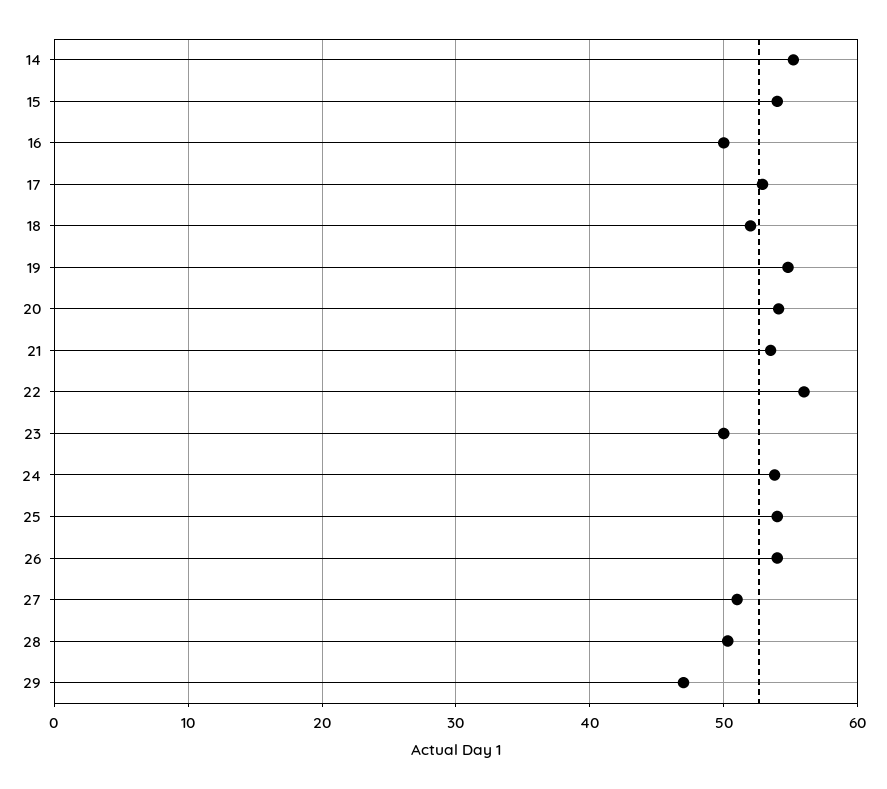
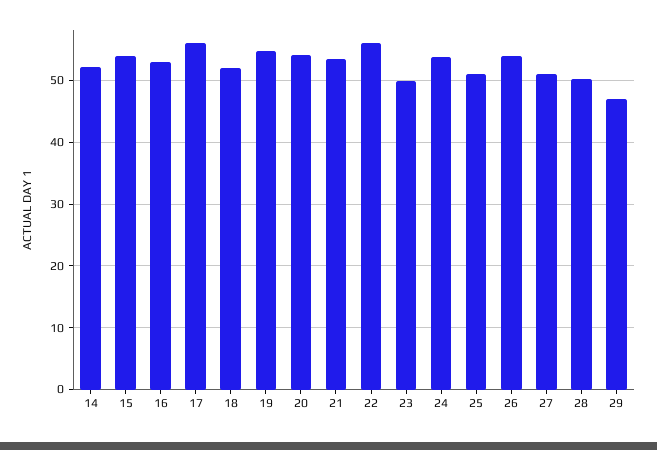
  {
-   "14": 55,
+   "14": 52,
    "15": 54,
-   "16": 50,
+   "16": 53,
-   "17": 53,
+   "17": 56,
    "18": 52,
    "19": 55,
    "20": 54,
    "21": 54,
    "22": 56,
    "23": 50,
    "24": 54,
-   "25": 54,
+   "25": 51,
    "26": 54,
    "27": 51,
    "28": 50,
    "29": 47
  }

